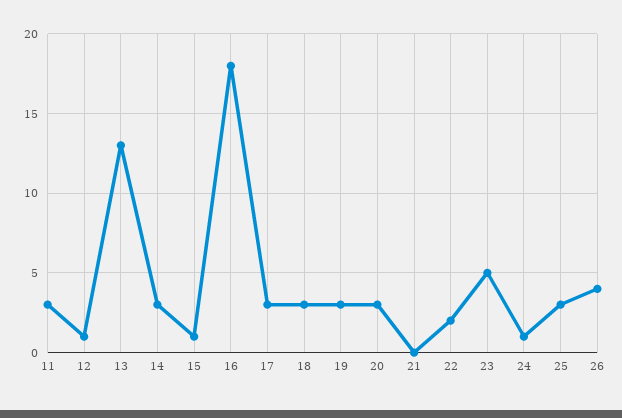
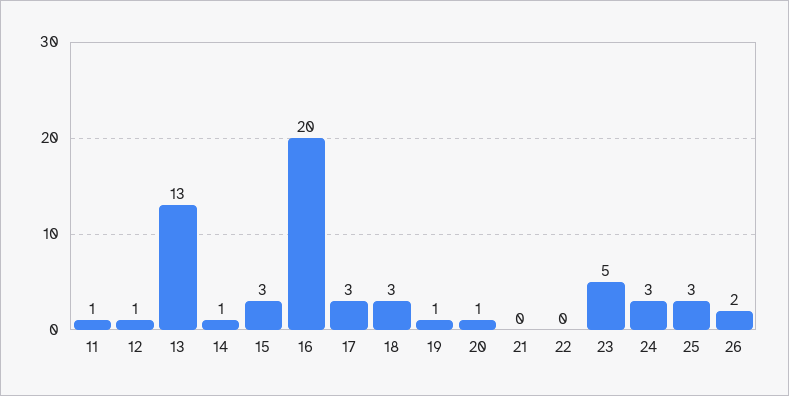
  {
-   "11": 3,
+   "11": 1,
    "12": 1,
    "13": 13,
-   "14": 3,
+   "14": 1,
-   "15": 1,
+   "15": 3,
-   "16": 18,
+   "16": 20,
    "17": 3,
    "18": 3,
-   "19": 3,
+   "19": 1,
-   "20": 3,
+   "20": 1,
    "21": 0,
-   "22": 2,
+   "22": 0,
    "23": 5,
-   "24": 1,
+   "24": 3,
    "25": 3,
-   "26": 4
+   "26": 2
  }

